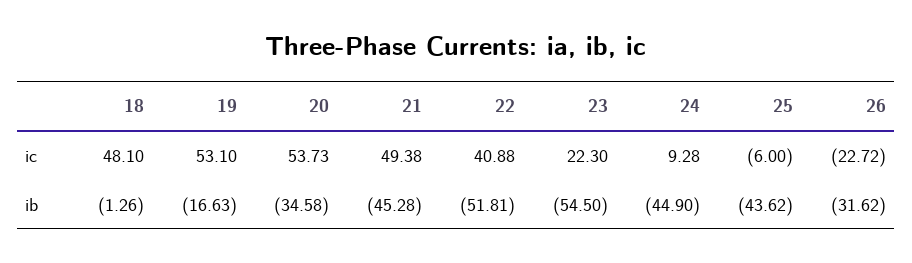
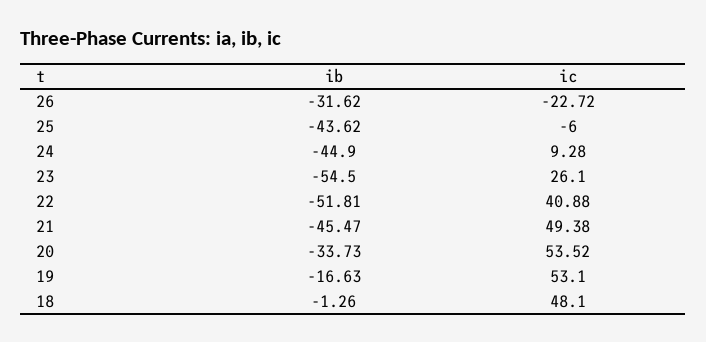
  {
    "18": {
      "ic": 48.1,
      "ib": -1.26
    },
    "19": {
      "ic": 53.1,
      "ib": -16.63
    },
    "20": {
-     "ic": 53.73,
+     "ic": 53.52,
-     "ib": -34.58
+     "ib": -33.73
    },
    "21": {
      "ic": 49.38,
-     "ib": -45.28
+     "ib": -45.47
    },
    "22": {
      "ic": 40.88,
      "ib": -51.81
    },
    "23": {
-     "ic": 22.3,
+     "ic": 26.1,
      "ib": -54.5
    },
    "24": {
      "ic": 9.28,
      "ib": -44.9
    },
    "25": {
      "ic": -6,
      "ib": -43.62
    },
    "26": {
      "ic": -22.72,
      "ib": -31.62
    }
  }

